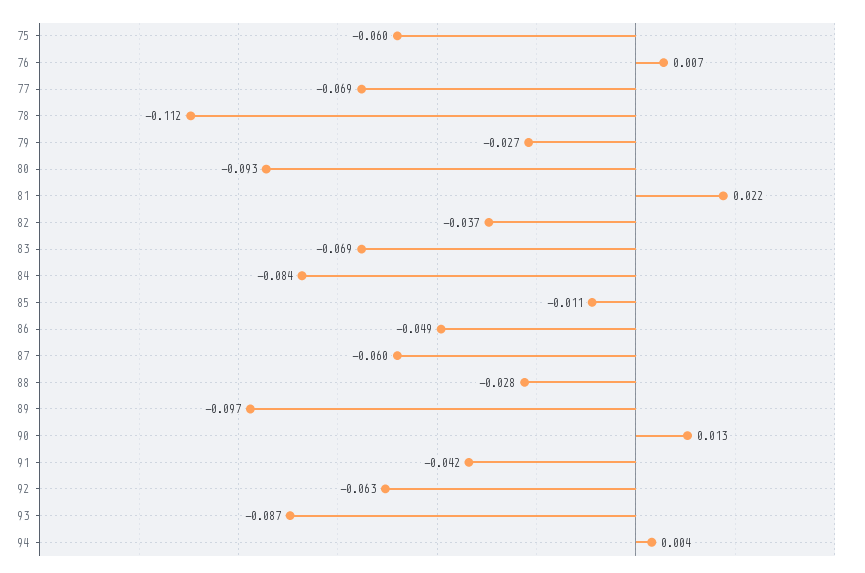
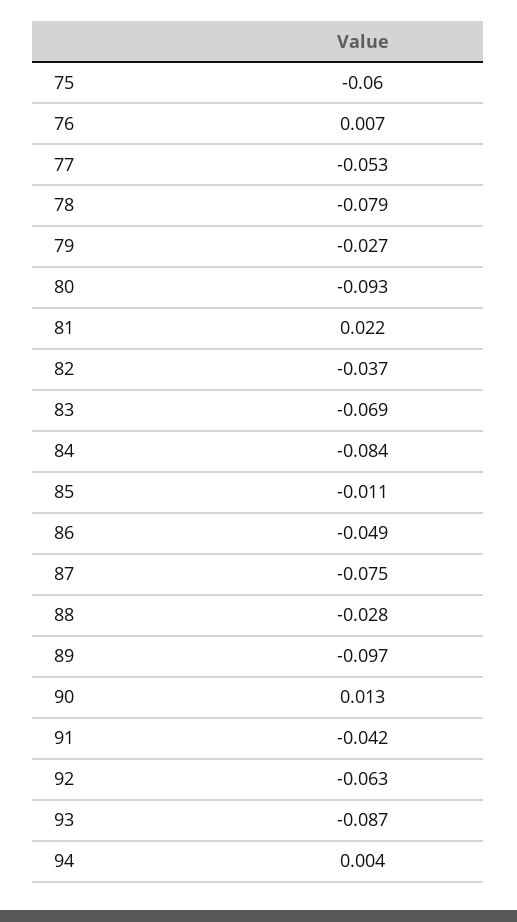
  {
    "75": -0.06,
    "76": 0.007,
-   "77": -0.069,
+   "77": -0.053,
-   "78": -0.112,
+   "78": -0.079,
    "79": -0.027,
    "80": -0.093,
    "81": 0.022,
    "82": -0.037,
    "83": -0.069,
    "84": -0.084,
    "85": -0.011,
    "86": -0.049,
-   "87": -0.06,
+   "87": -0.075,
    "88": -0.028,
    "89": -0.097,
    "90": 0.013,
    "91": -0.042,
    "92": -0.063,
    "93": -0.087,
    "94": 0.004
  }

